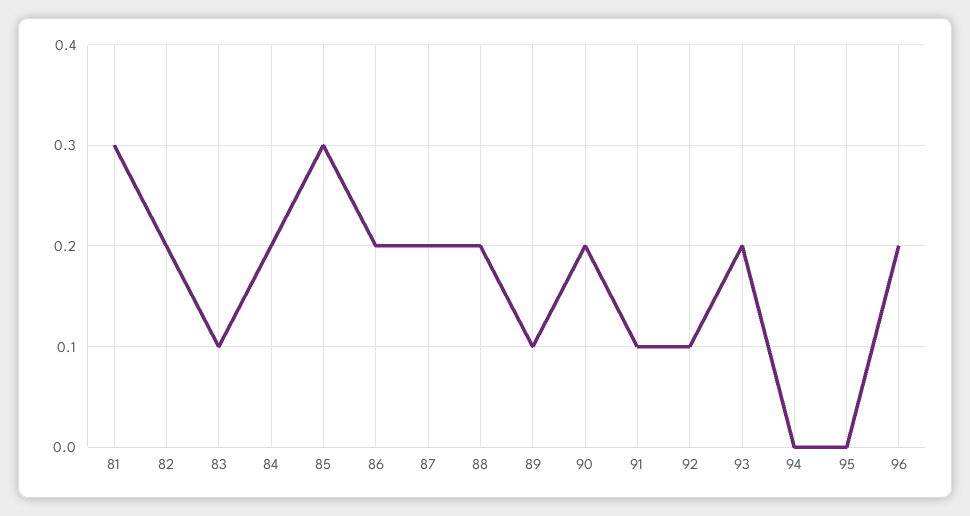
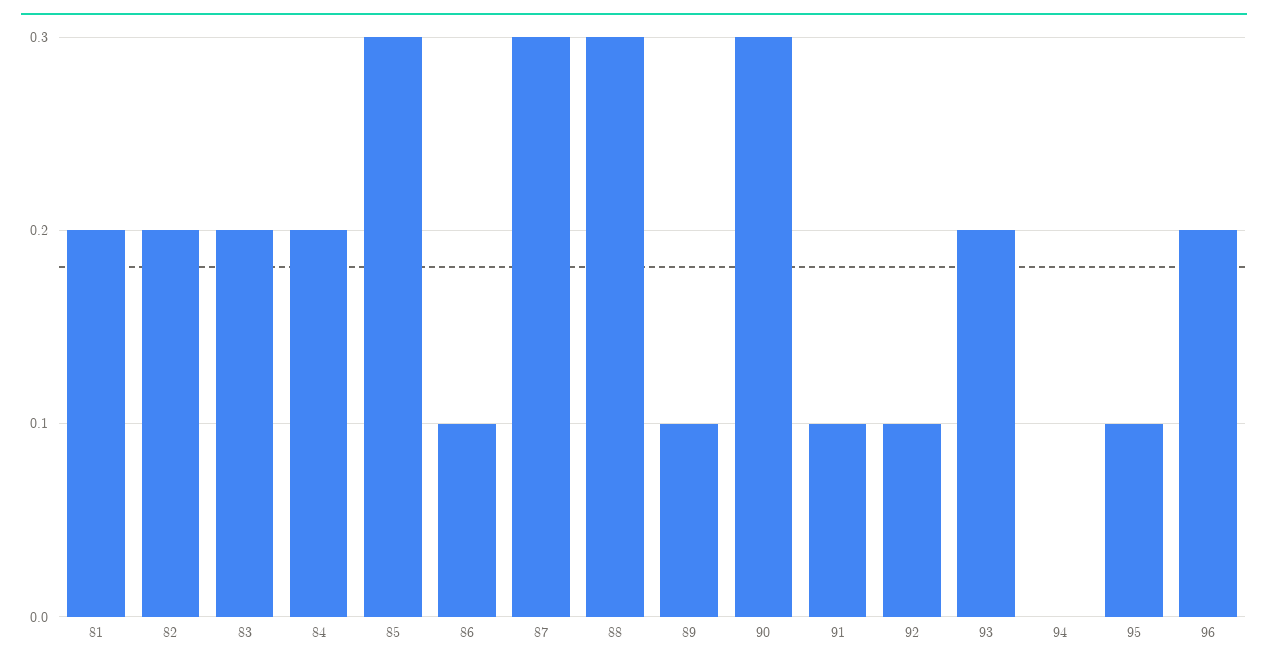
  {
-   "81": 0.3,
+   "81": 0.2,
    "82": 0.2,
-   "83": 0.1,
+   "83": 0.2,
    "84": 0.2,
    "85": 0.3,
-   "86": 0.2,
+   "86": 0.1,
-   "87": 0.2,
+   "87": 0.3,
-   "88": 0.2,
+   "88": 0.3,
    "89": 0.1,
-   "90": 0.2,
+   "90": 0.3,
    "91": 0.1,
    "92": 0.1,
    "93": 0.2,
    "94": 0,
-   "95": 0,
+   "95": 0.1,
    "96": 0.2
  }

